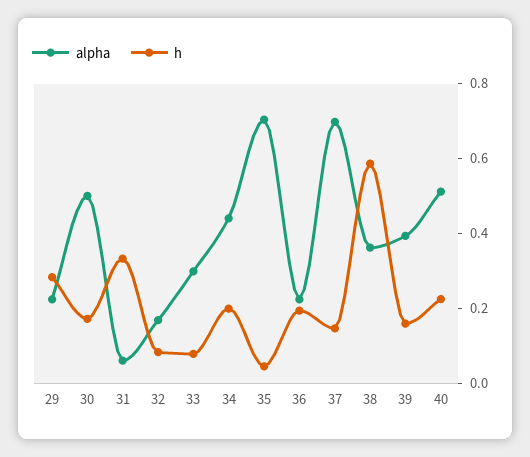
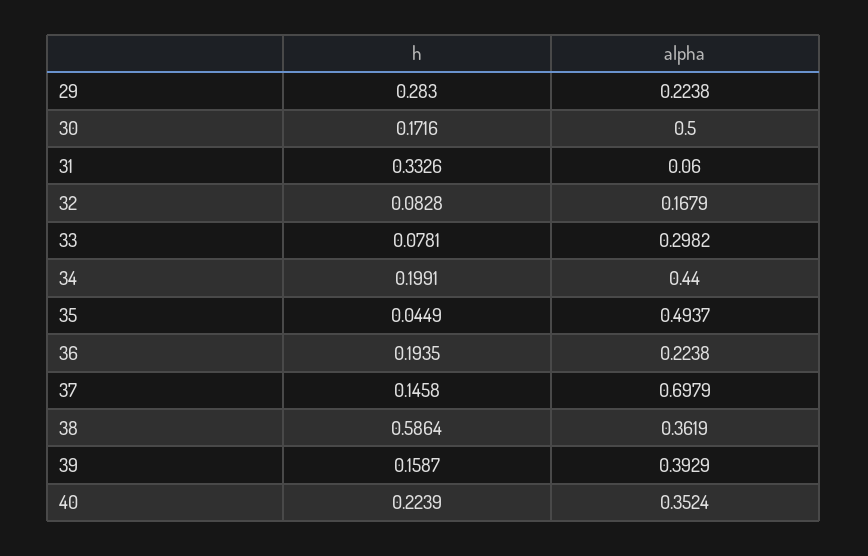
  {
    "alpha": {
      "29": 0.2238,
      "30": 0.5,
      "31": 0.06,
      "32": 0.1679,
      "33": 0.2982,
      "34": 0.44,
-     "35": 0.7,
+     "35": 0.4937,
      "36": 0.2238,
      "37": 0.6979,
      "38": 0.3619,
      "39": 0.3929,
-     "40": 0.5
+     "40": 0.3524
    },
    "h": {
      "29": 0.283,
      "30": 0.1716,
      "31": 0.3326,
      "32": 0.0828,
      "33": 0.0781,
      "34": 0.1991,
      "35": 0.0449,
      "36": 0.1935,
      "37": 0.1458,
      "38": 0.5864,
      "39": 0.1587,
      "40": 0.2239
    }
  }

